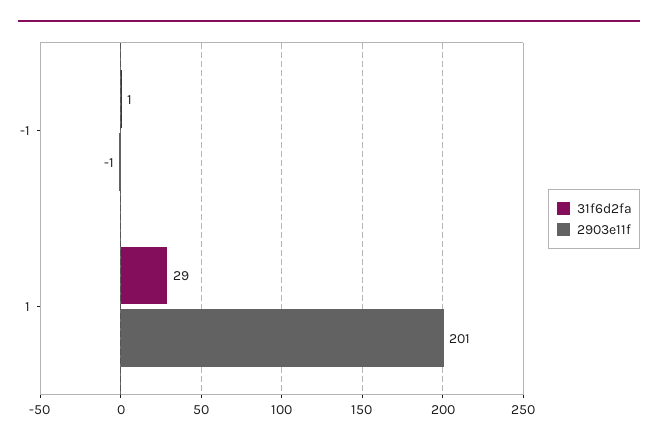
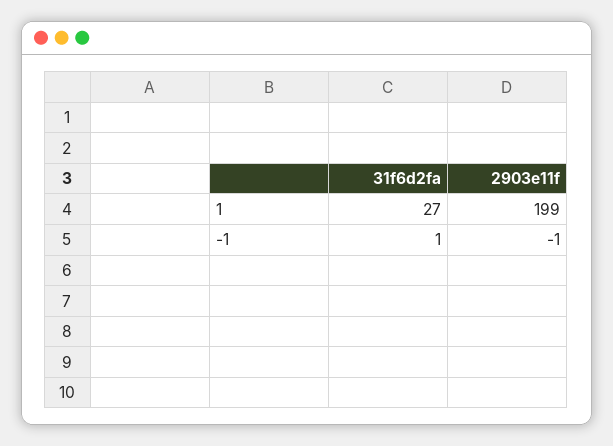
  {
    "31f6d2fa": {
      "-1": 1,
-     "1": 29
+     "1": 27
    },
    "2903e11f": {
      "-1": -1,
-     "1": 201
+     "1": 199
    }
  }

